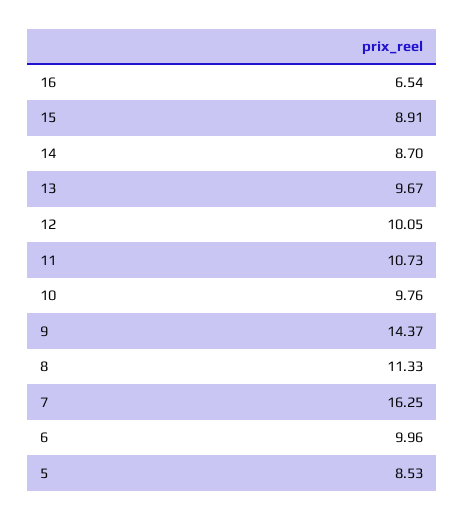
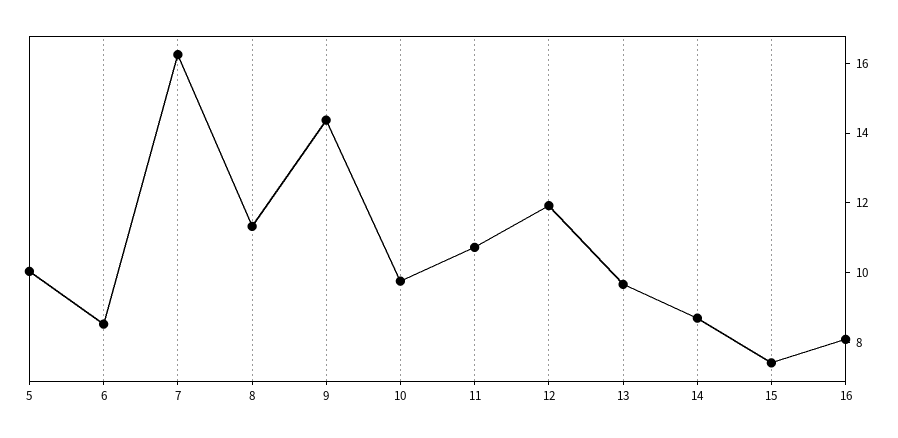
  {
-   "16": 6.54,
+   "16": 8,
-   "15": 8.91,
+   "15": 7.5,
    "14": 8.7,
    "13": 9.67,
-   "12": 10.05,
+   "12": 12,
    "11": 10.73,
    "10": 9.76,
    "9": 14.37,
    "8": 11.33,
    "7": 16.25,
-   "6": 9.96,
+   "6": 8.5,
-   "5": 8.53
+   "5": 10
  }

